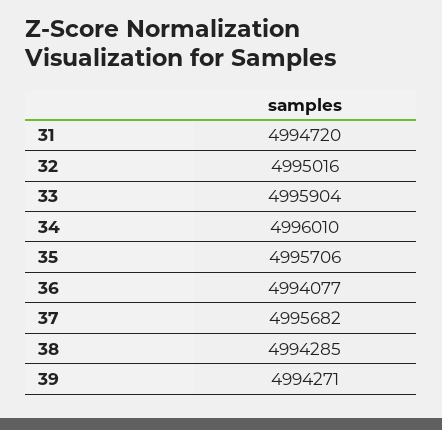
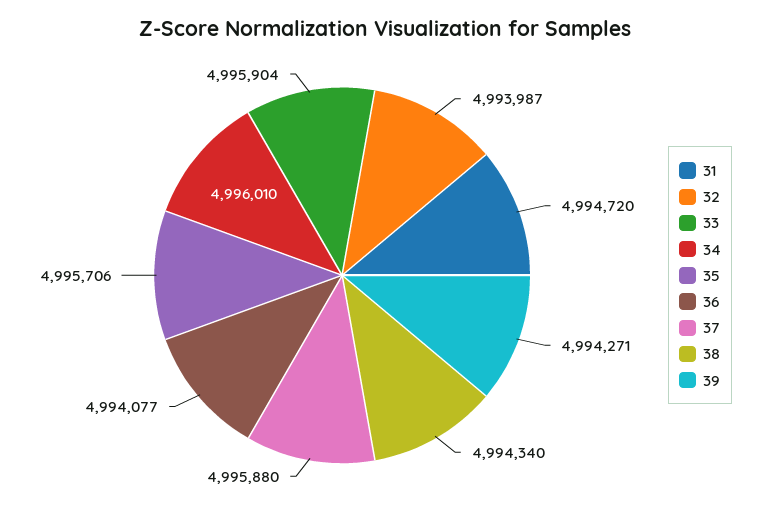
  {
    "31": 4994720,
-   "32": 4995016,
+   "32": 4993987,
    "33": 4995904,
    "34": 4996010,
    "35": 4995706,
    "36": 4994077,
-   "37": 4995682,
+   "37": 4995880,
-   "38": 4994285,
+   "38": 4994340,
    "39": 4994271
  }

